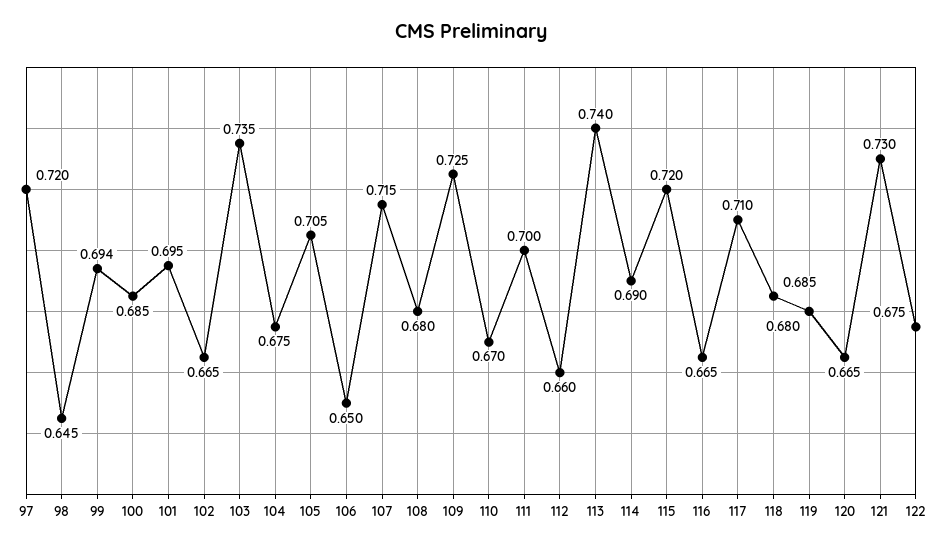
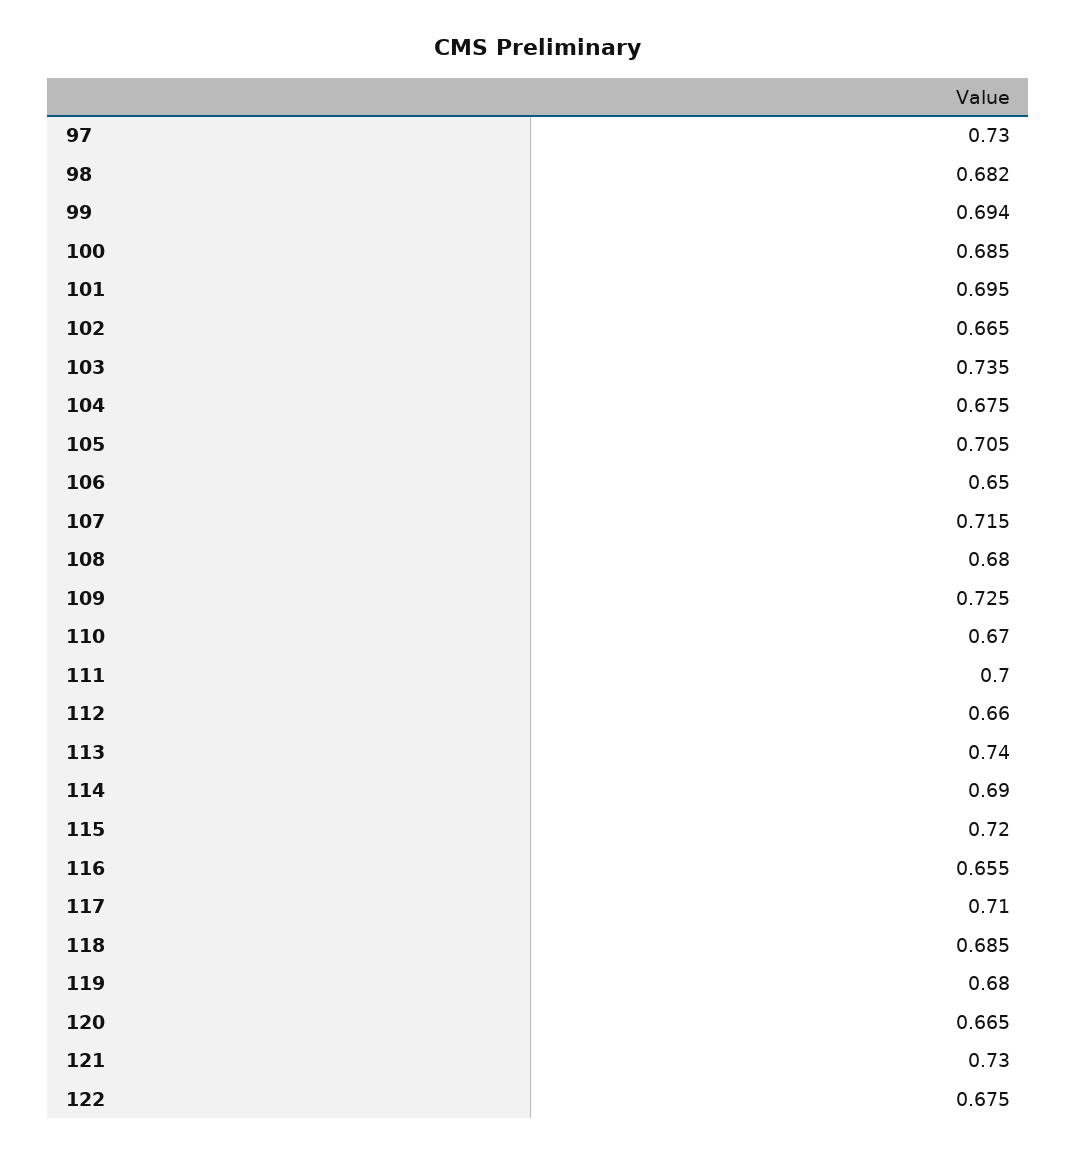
  {
-   "97": 0.72,
+   "97": 0.73,
-   "98": 0.645,
+   "98": 0.682,
    "99": 0.694,
    "100": 0.685,
    "101": 0.695,
    "102": 0.665,
    "103": 0.735,
    "104": 0.675,
    "105": 0.705,
    "106": 0.65,
    "107": 0.715,
    "108": 0.68,
    "109": 0.725,
    "110": 0.67,
    "111": 0.7,
    "112": 0.66,
    "113": 0.74,
    "114": 0.69,
    "115": 0.72,
-   "116": 0.665,
+   "116": 0.655,
    "117": 0.71,
    "118": 0.685,
    "119": 0.68,
    "120": 0.665,
    "121": 0.73,
    "122": 0.675
  }

